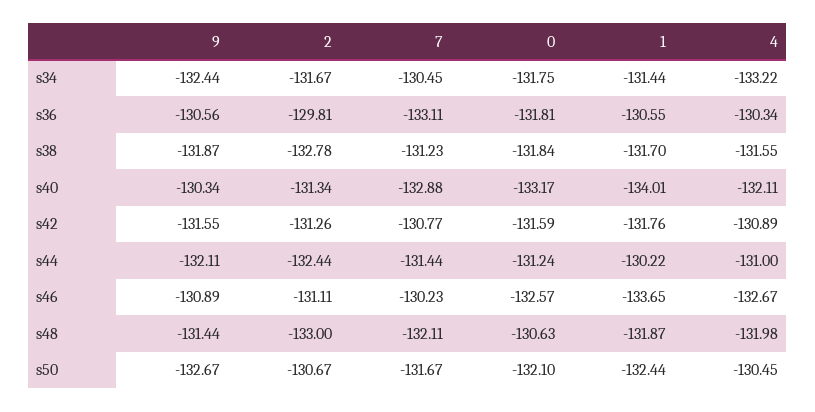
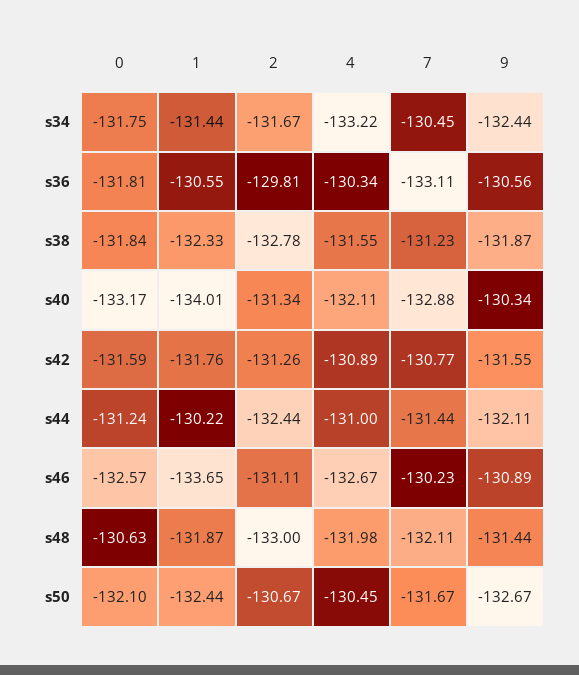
  {
    "9": {
      "s34": -132.44,
      "s36": -130.56,
      "s38": -131.87,
      "s40": -130.34,
      "s42": -131.55,
      "s44": -132.11,
      "s46": -130.89,
      "s48": -131.44,
      "s50": -132.67
    },
    "2": {
      "s34": -131.67,
      "s36": -129.81,
      "s38": -132.78,
      "s40": -131.34,
      "s42": -131.26,
      "s44": -132.44,
      "s46": -131.11,
      "s48": -133,
      "s50": -130.67
    },
    "7": {
      "s34": -130.45,
      "s36": -133.11,
      "s38": -131.23,
      "s40": -132.88,
      "s42": -130.77,
      "s44": -131.44,
      "s46": -130.23,
      "s48": -132.11,
      "s50": -131.67
    },
    "0": {
      "s34": -131.75,
      "s36": -131.81,
      "s38": -131.84,
      "s40": -133.17,
      "s42": -131.59,
      "s44": -131.24,
      "s46": -132.57,
      "s48": -130.63,
      "s50": -132.1
    },
    "1": {
      "s34": -131.44,
      "s36": -130.55,
-     "s38": -131.7,
+     "s38": -132.33,
      "s40": -134.01,
      "s42": -131.76,
      "s44": -130.22,
      "s46": -133.65,
      "s48": -131.87,
      "s50": -132.44
    },
    "4": {
      "s34": -133.22,
      "s36": -130.34,
      "s38": -131.55,
      "s40": -132.11,
      "s42": -130.89,
      "s44": -131,
      "s46": -132.67,
      "s48": -131.98,
      "s50": -130.45
    }
  }

